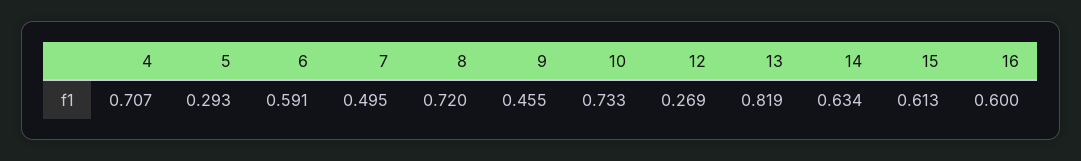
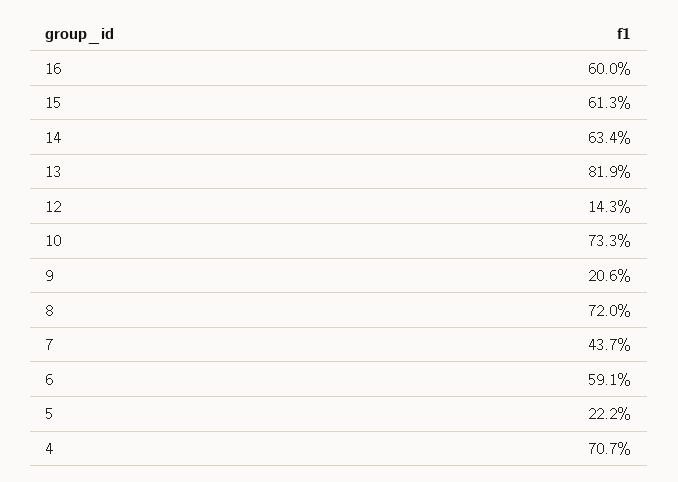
  {
    "4": 0.707,
-   "5": 0.293,
+   "5": 0.222,
    "6": 0.591,
-   "7": 0.495,
+   "7": 0.437,
    "8": 0.72,
-   "9": 0.455,
+   "9": 0.206,
    "10": 0.733,
-   "12": 0.269,
+   "12": 0.143,
    "13": 0.819,
    "14": 0.634,
    "15": 0.613,
    "16": 0.6
  }

